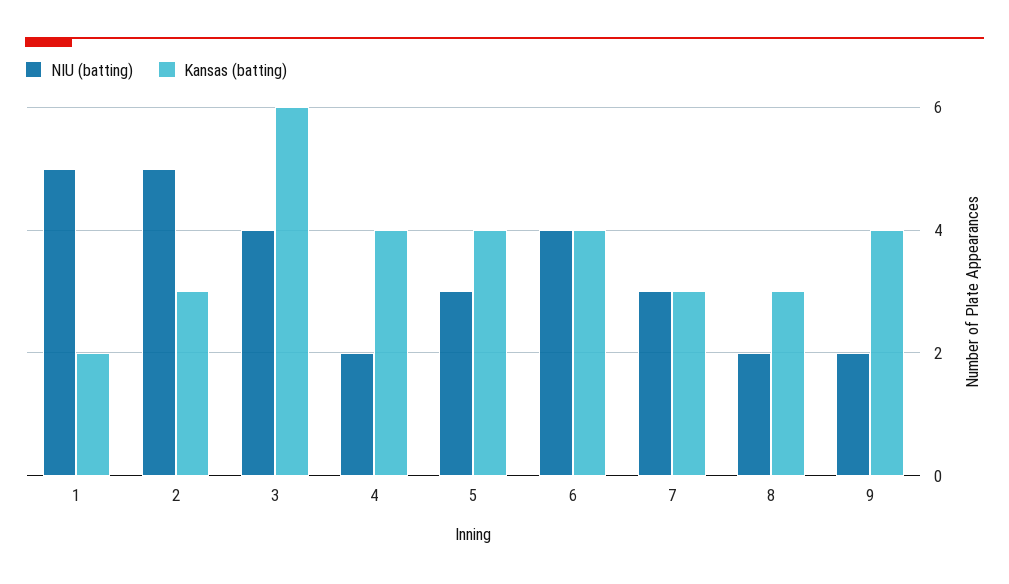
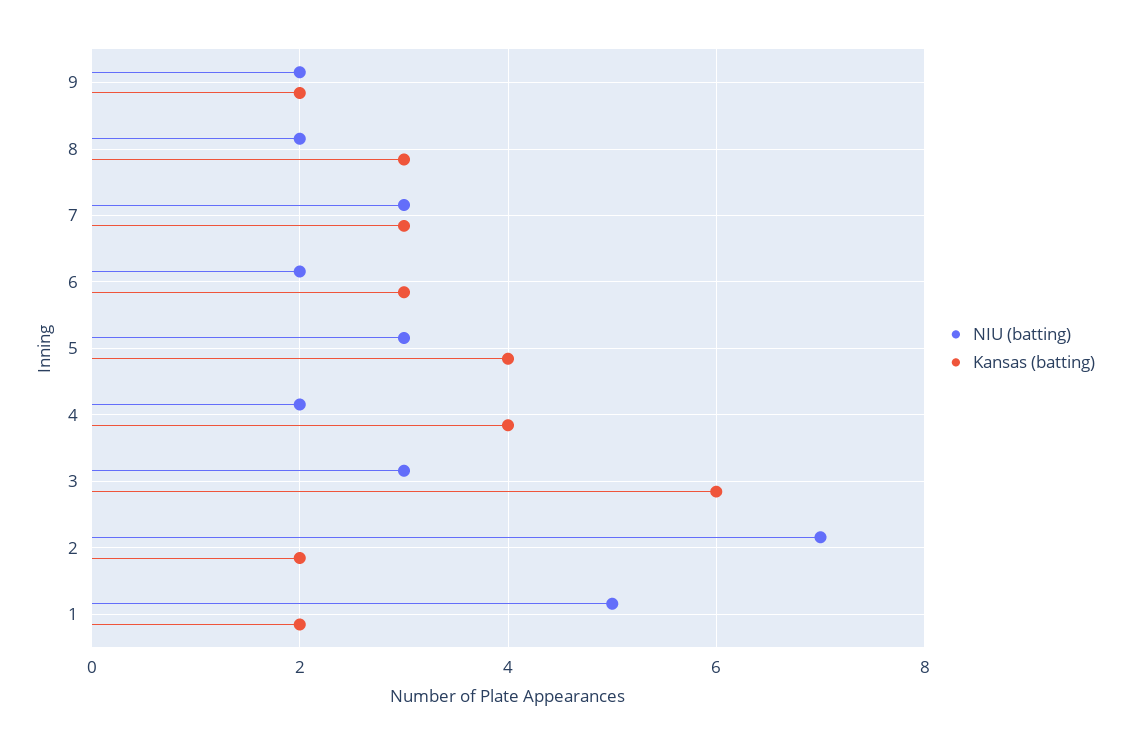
  {
    "NIU (batting)": {
      "1": 5,
-     "2": 5,
+     "2": 7,
-     "3": 4,
+     "3": 3,
      "4": 2,
      "5": 3,
-     "6": 4,
+     "6": 2,
      "7": 3,
      "8": 2,
      "9": 2
    },
    "Kansas (batting)": {
      "1": 2,
-     "2": 3,
+     "2": 2,
      "3": 6,
      "4": 4,
      "5": 4,
-     "6": 4,
+     "6": 3,
      "7": 3,
      "8": 3,
-     "9": 4
+     "9": 2
    }
  }

